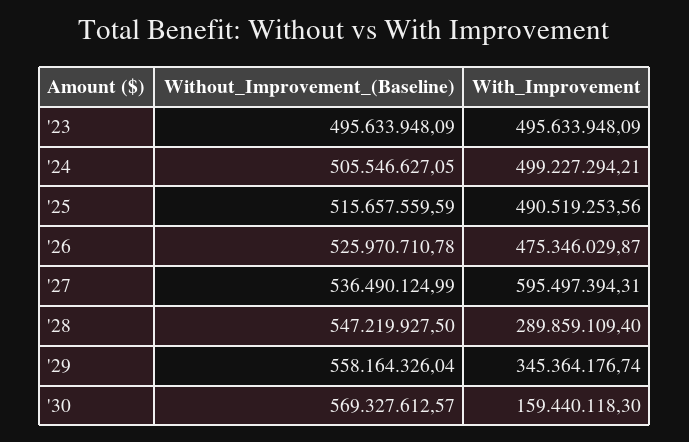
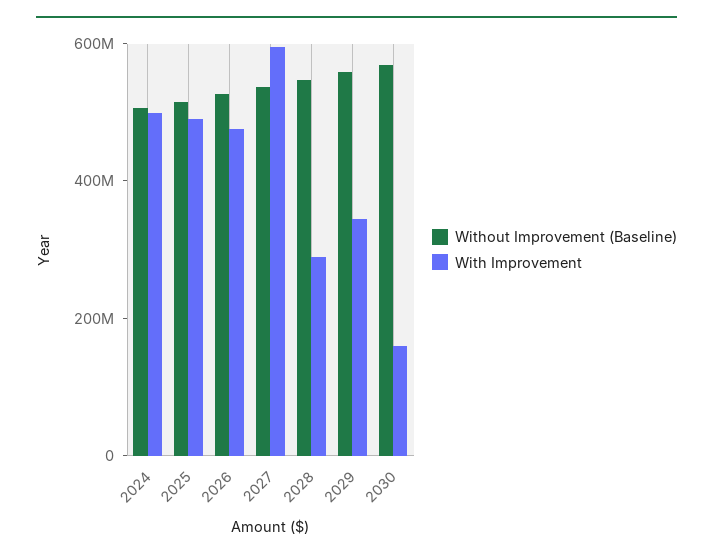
  {
    "Without_Improvement_(Baseline)": {
-     "'23": 495633948.09,
      "'24": 505546627.05,
      "'25": 515657559.59,
      "'26": 525970710.78,
      "'27": 536490124.99,
      "'28": 547219927.5,
      "'29": 558164326.04,
      "'30": 569327612.57
    },
    "With_Improvement": {
-     "'23": 495633948.09,
      "'24": 499227294.21,
      "'25": 490519253.56,
      "'26": 475346029.87,
      "'27": 595497394.31,
      "'28": 289859109.4,
      "'29": 345364176.74,
      "'30": 159440118.3
    }
  }

